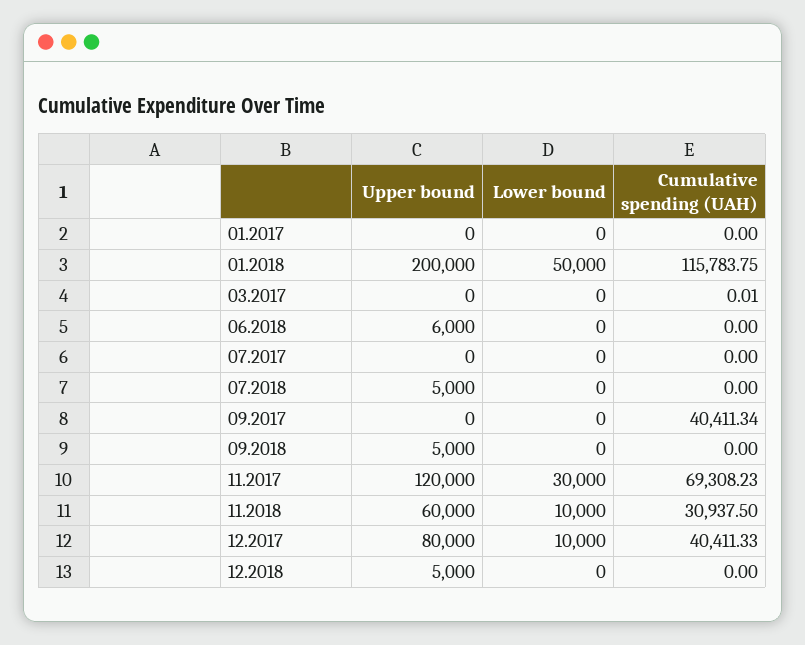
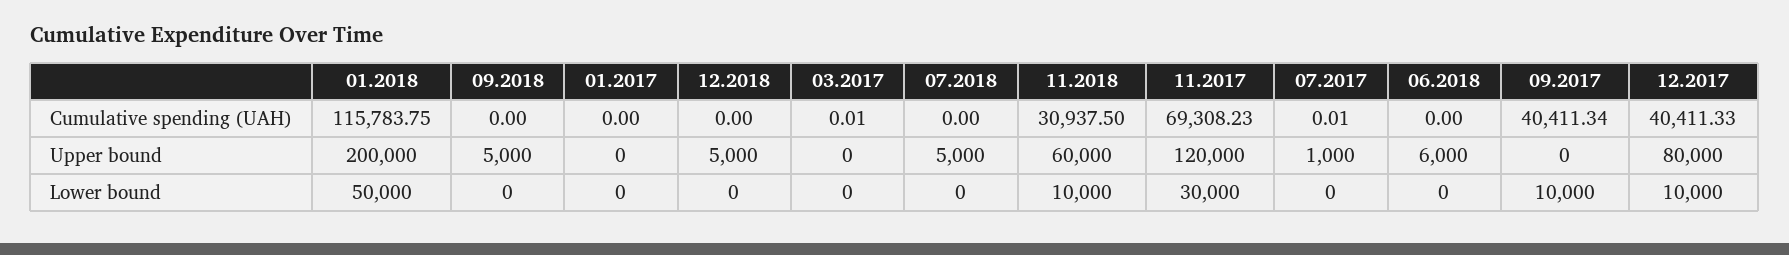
  {
    "Upper bound": {
      "01.2017": 0,
      "01.2018": 200000,
      "03.2017": 0,
      "06.2018": 6000,
-     "07.2017": 0,
+     "07.2017": 1000,
      "07.2018": 5000,
      "09.2017": 0,
      "09.2018": 5000,
      "11.2017": 120000,
      "11.2018": 60000,
      "12.2017": 80000,
      "12.2018": 5000
    },
    "Lower bound": {
      "01.2017": 0,
      "01.2018": 50000,
      "03.2017": 0,
      "06.2018": 0,
      "07.2017": 0,
      "07.2018": 0,
-     "09.2017": 0,
+     "09.2017": 10000,
      "09.2018": 0,
      "11.2017": 30000,
      "11.2018": 10000,
      "12.2017": 10000,
      "12.2018": 0
    },
    "Cumulative spending (UAH)": {
      "01.2017": 0,
      "01.2018": 115783.75,
      "03.2017": 0.01,
      "06.2018": 0,
-     "07.2017": 0,
+     "07.2017": 0.01,
      "07.2018": 0,
      "09.2017": 40411.34,
      "09.2018": 0,
      "11.2017": 69308.23,
      "11.2018": 30937.5,
      "12.2017": 40411.33,
      "12.2018": 0
    }
  }

